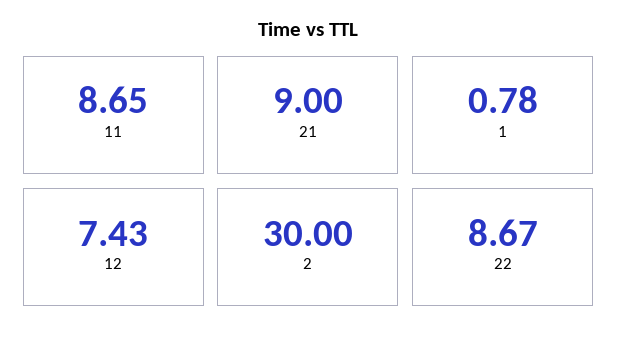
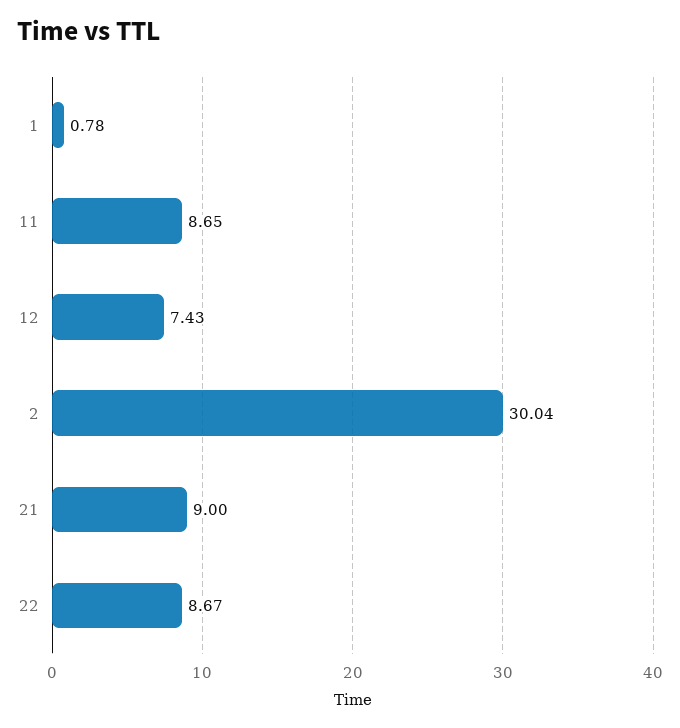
  {
    "11": 8.65,
    "21": 9,
    "1": 0.78,
    "12": 7.43,
-   "2": 30,
+   "2": 30.04,
    "22": 8.67
  }

